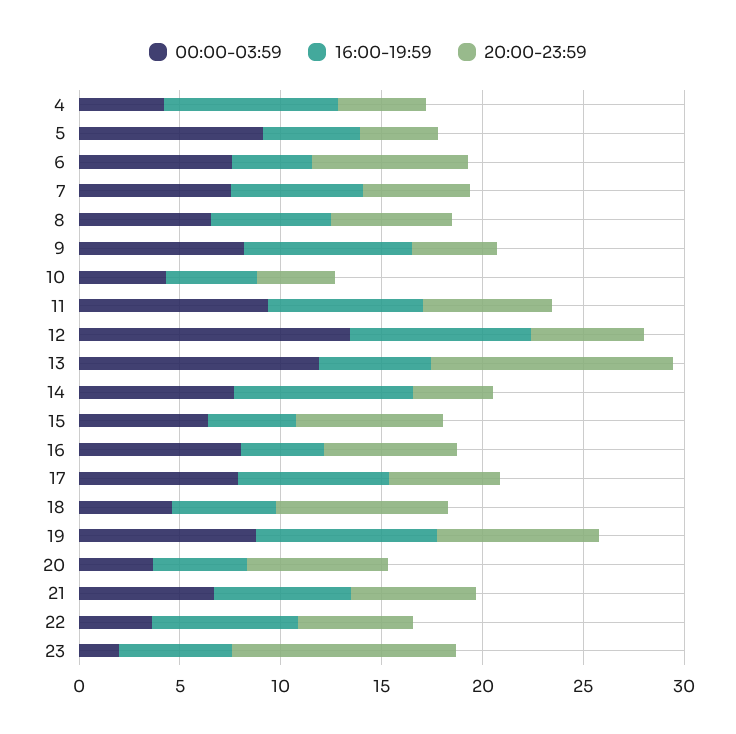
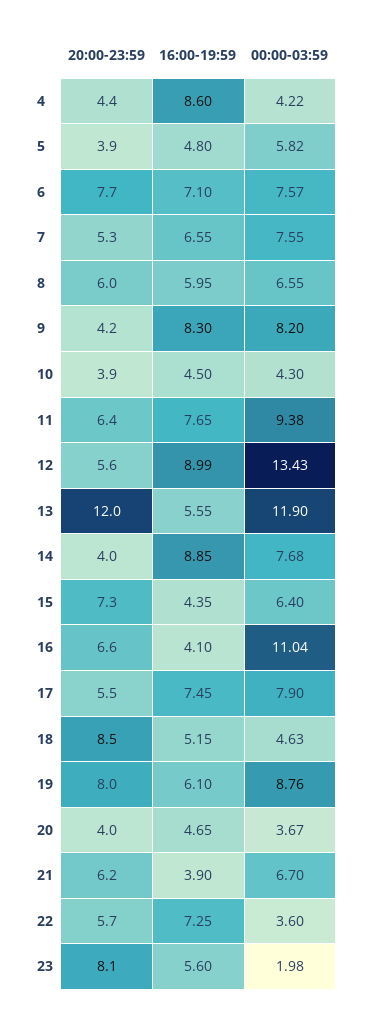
  {
    "00:00-03:59": {
      "4": 4.22,
-     "5": 9,
+     "5": 5.82,
      "6": 7.57,
      "7": 7.55,
      "8": 6.55,
      "9": 8.2,
      "10": 4.3,
      "11": 9.38,
      "12": 13.43,
      "13": 11.9,
      "14": 7.68,
      "15": 6.4,
-     "16": 8,
+     "16": 11.04,
      "17": 7.9,
      "18": 4.63,
      "19": 8.76,
      "20": 3.67,
      "21": 6.7,
      "22": 3.6,
      "23": 1.98
    },
    "16:00-19:59": {
      "4": 8.6,
      "5": 4.8,
-     "6": 4,
+     "6": 7.1,
      "7": 6.55,
      "8": 5.95,
      "9": 8.3,
      "10": 4.5,
      "11": 7.65,
      "12": 8.99,
      "13": 5.55,
      "14": 8.85,
      "15": 4.35,
      "16": 4.1,
      "17": 7.45,
      "18": 5.15,
-     "19": 9,
+     "19": 6.1,
      "20": 4.65,
-     "21": 7,
+     "21": 3.9,
      "22": 7.25,
      "23": 5.6
    },
    "20:00-23:59": {
      "4": 4.4,
      "5": 3.9,
      "6": 7.7,
      "7": 5.3,
      "8": 6,
      "9": 4.2,
      "10": 3.9,
      "11": 6.4,
      "12": 5.6,
      "13": 12,
      "14": 4,
      "15": 7.3,
      "16": 6.6,
      "17": 5.5,
      "18": 8.5,
      "19": 8,
-     "20": 7,
+     "20": 4,
      "21": 6.2,
      "22": 5.7,
-     "23": 11
+     "23": 8.1
    }
  }

